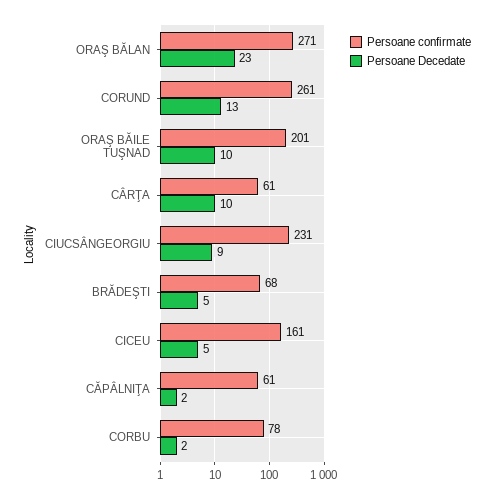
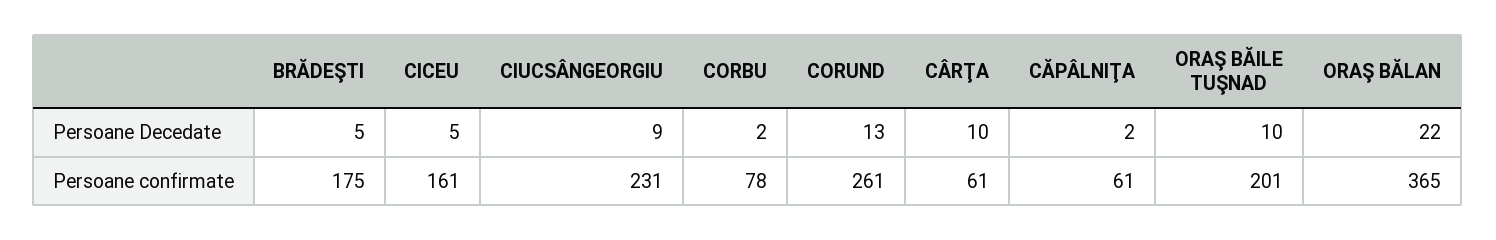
  {
    "Persoane confirmate": {
-     "ORAŞ BĂLAN": 271,
+     "ORAŞ BĂLAN": 365,
      "CORUND": 261,
      "ORAŞ BĂILE TUŞNAD": 201,
      "CÂRŢA": 61,
      "CIUCSÂNGEORGIU": 231,
-     "BRĂDEŞTI": 68,
+     "BRĂDEŞTI": 175,
      "CICEU": 161,
      "CĂPÂLNIŢA": 61,
      "CORBU": 78
    },
    "Persoane Decedate": {
-     "ORAŞ BĂLAN": 23,
+     "ORAŞ BĂLAN": 22,
      "CORUND": 13,
      "ORAŞ BĂILE TUŞNAD": 10,
      "CÂRŢA": 10,
      "CIUCSÂNGEORGIU": 9,
      "BRĂDEŞTI": 5,
      "CICEU": 5,
      "CĂPÂLNIŢA": 2,
      "CORBU": 2
    }
  }

